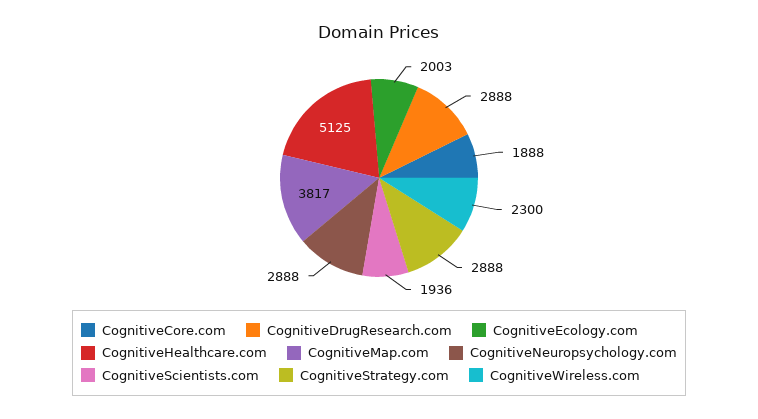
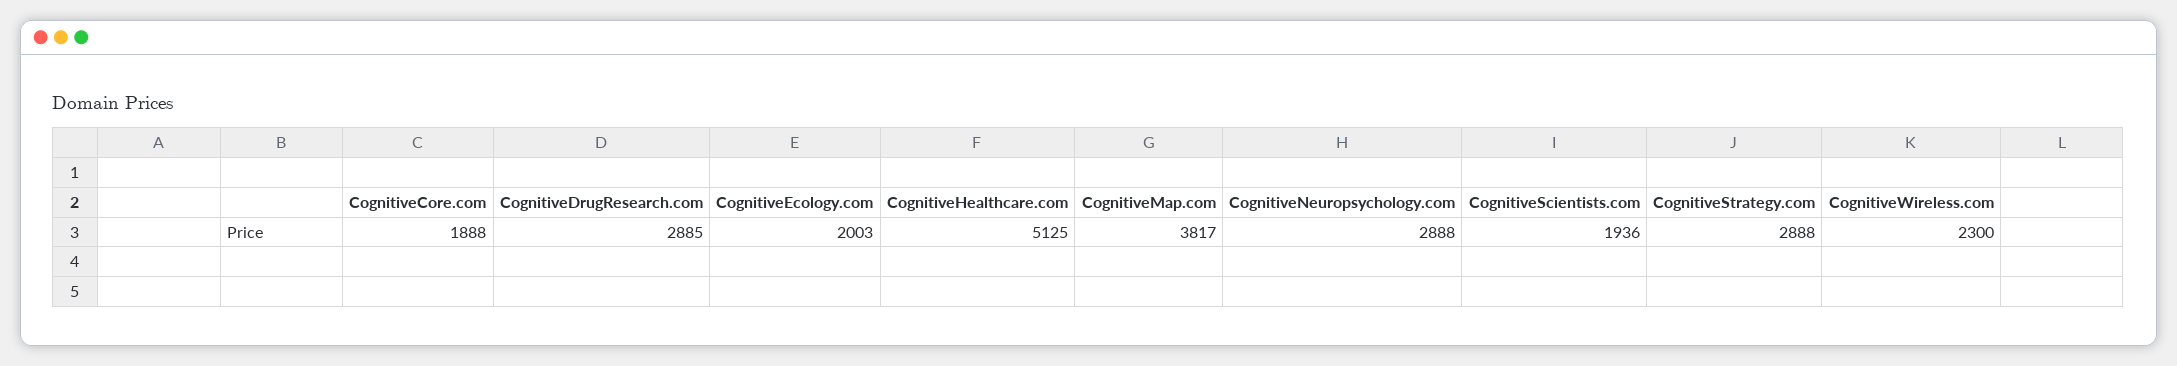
  {
    "CognitiveCore.com": 1888,
-   "CognitiveDrugResearch.com": 2888,
+   "CognitiveDrugResearch.com": 2885,
    "CognitiveEcology.com": 2003,
    "CognitiveHealthcare.com": 5125,
    "CognitiveMap.com": 3817,
    "CognitiveNeuropsychology.com": 2888,
    "CognitiveScientists.com": 1936,
    "CognitiveStrategy.com": 2888,
    "CognitiveWireless.com": 2300
  }

